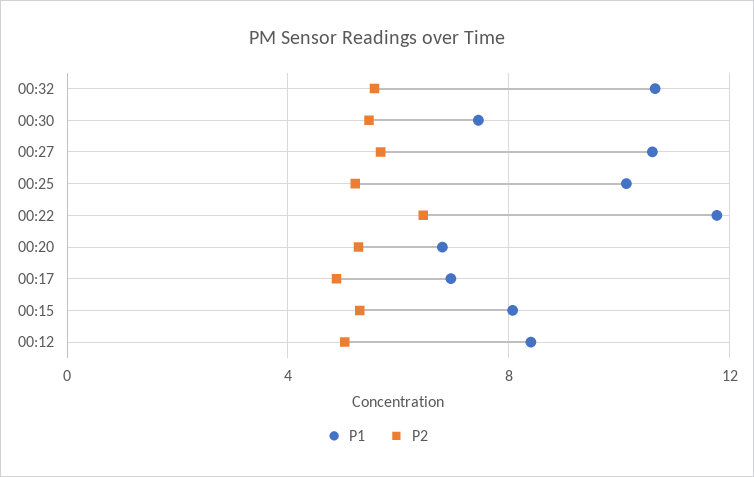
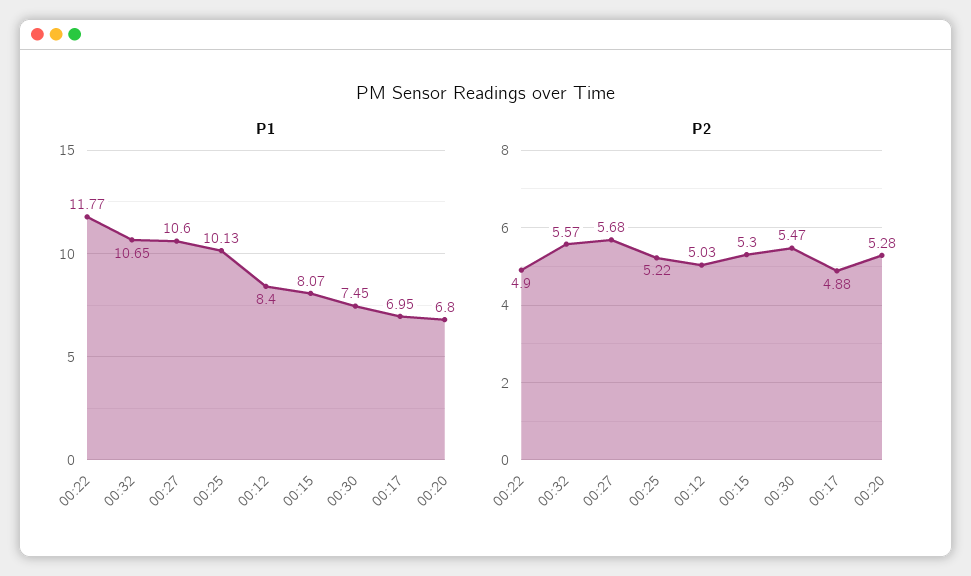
  {
    "P1": {
      "00:32": 10.65,
      "00:30": 7.45,
      "00:27": 10.6,
      "00:25": 10.13,
      "00:22": 11.77,
      "00:20": 6.8,
      "00:17": 6.95,
      "00:15": 8.07,
      "00:12": 8.4
    },
    "P2": {
      "00:32": 5.57,
      "00:30": 5.47,
      "00:27": 5.68,
      "00:25": 5.22,
-     "00:22": 6.5,
+     "00:22": 4.9,
      "00:20": 5.28,
      "00:17": 4.88,
      "00:15": 5.3,
      "00:12": 5.03
    }
  }

